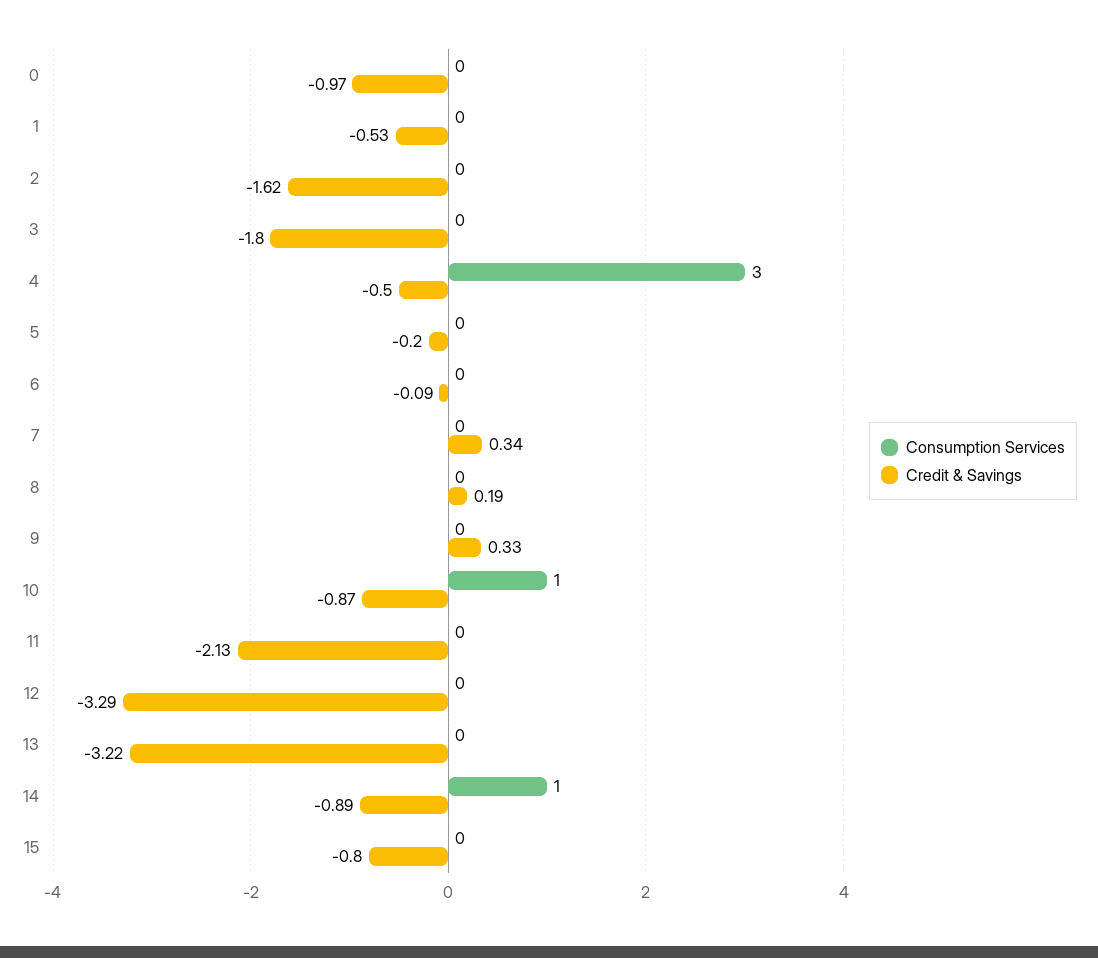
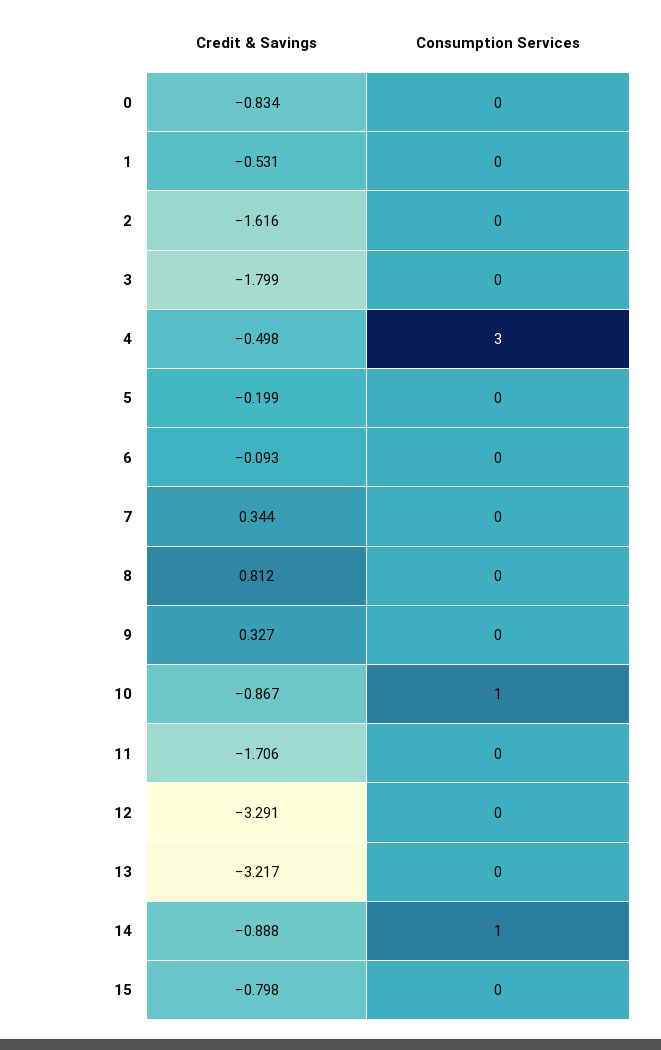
  {
    "Consumption Services": {
      "0": 0,
      "1": 0,
      "2": 0,
      "3": 0,
      "4": 3,
      "5": 0,
      "6": 0,
      "7": 0,
      "8": 0,
      "9": 0,
      "10": 1,
      "11": 0,
      "12": 0,
      "13": 0,
      "14": 1,
      "15": 0
    },
    "Credit & Savings": {
-     "0": -0.97,
+     "0": -0.834,
      "1": -0.531,
      "2": -1.616,
      "3": -1.799,
      "4": -0.498,
      "5": -0.199,
      "6": -0.093,
      "7": 0.344,
-     "8": 0.19,
+     "8": 0.812,
      "9": 0.327,
      "10": -0.867,
-     "11": -2.13,
+     "11": -1.706,
      "12": -3.291,
      "13": -3.217,
      "14": -0.888,
      "15": -0.798
    }
  }

